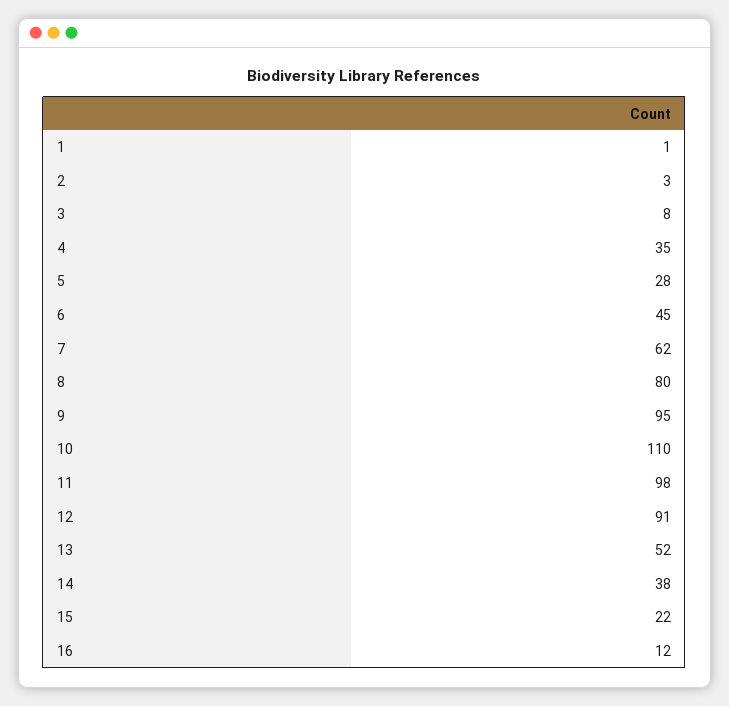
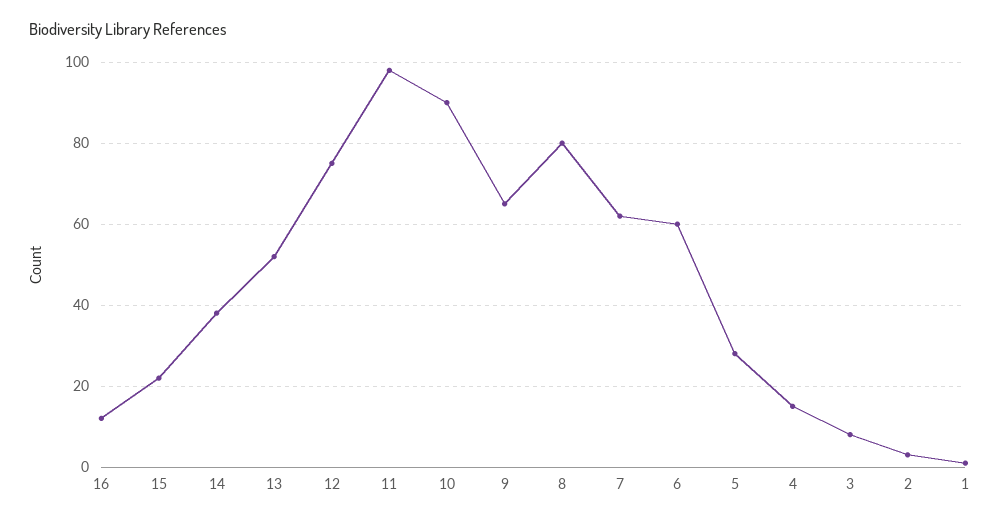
  {
    "1": 1,
    "2": 3,
    "3": 8,
-   "4": 35,
+   "4": 15,
    "5": 28,
-   "6": 45,
+   "6": 60,
    "7": 62,
    "8": 80,
-   "9": 95,
+   "9": 65,
-   "10": 110,
+   "10": 90,
    "11": 98,
-   "12": 91,
+   "12": 75,
    "13": 52,
    "14": 38,
    "15": 22,
    "16": 12
  }

